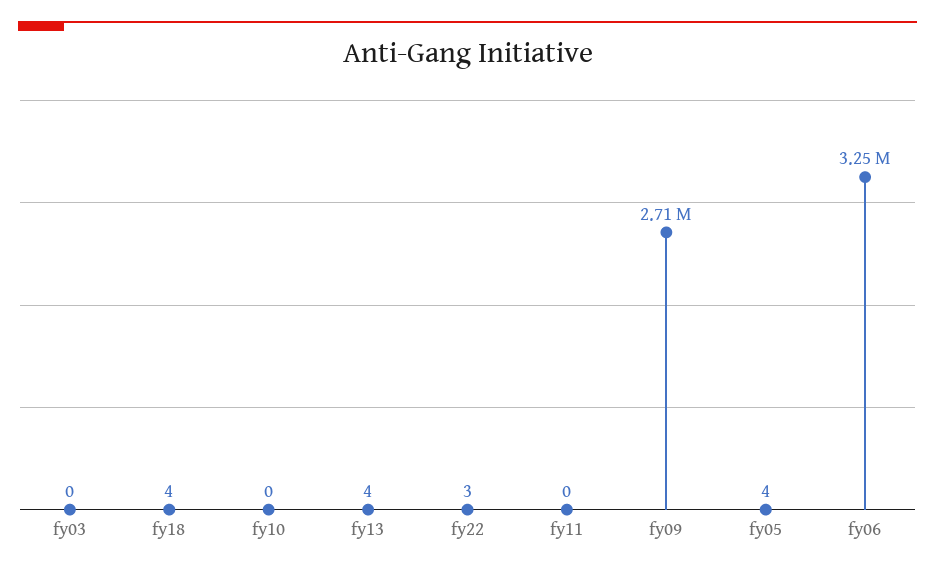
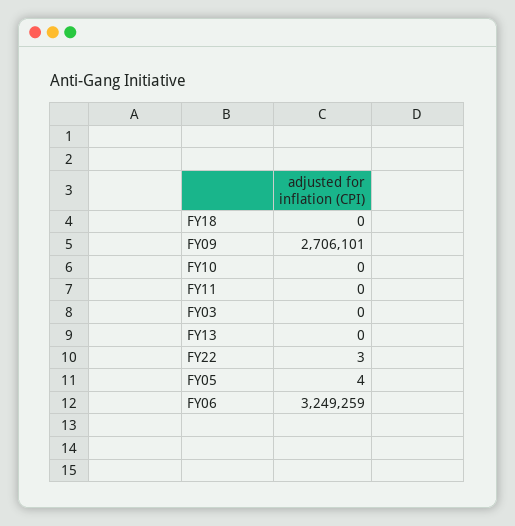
  {
    "fy03": 0,
-   "fy18": 4,
+   "fy18": 0,
    "fy10": 0,
-   "fy13": 4,
+   "fy13": 0,
    "fy22": 3,
    "fy11": 0,
    "fy09": 2706101,
    "fy05": 4,
    "fy06": 3249259
  }

